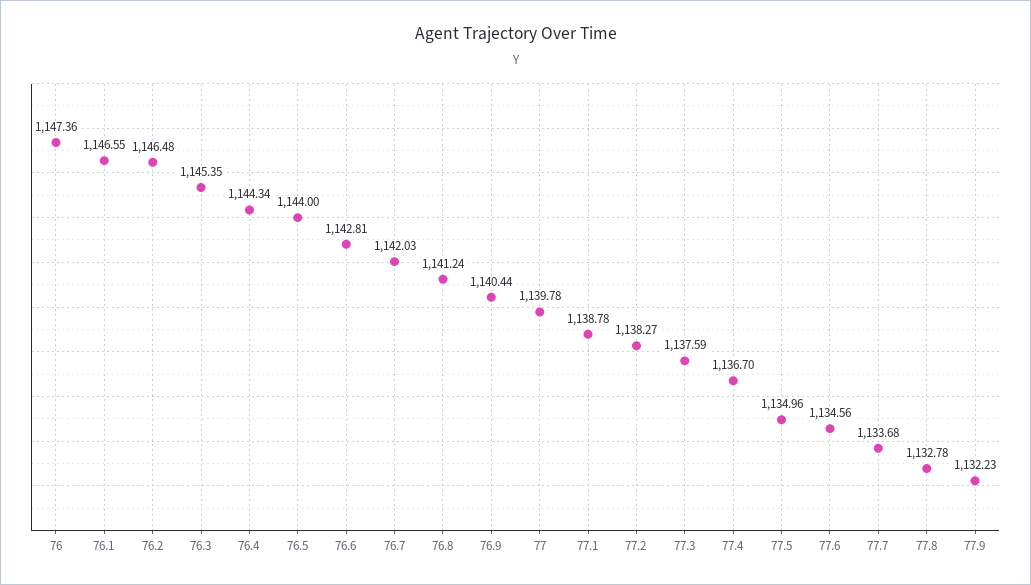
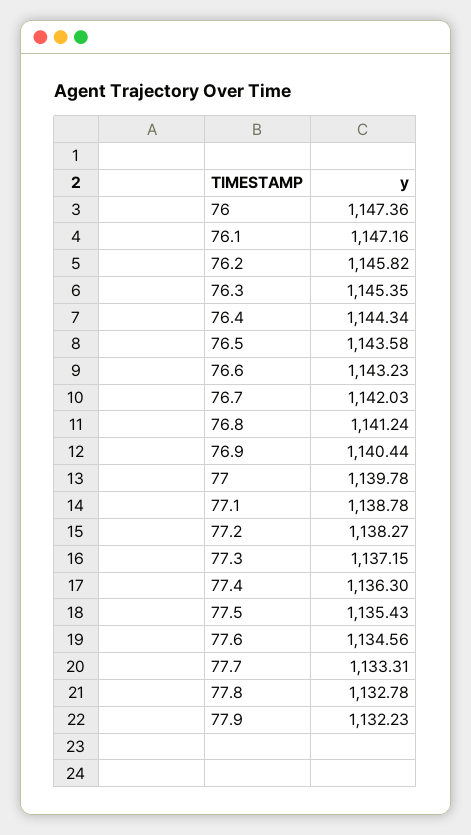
  {
    "76": 1147.36,
-   "76.1": 1146.55,
+   "76.1": 1147.16,
-   "76.2": 1146.48,
+   "76.2": 1145.82,
    "76.3": 1145.35,
    "76.4": 1144.34,
-   "76.5": 1144,
+   "76.5": 1143.58,
-   "76.6": 1142.81,
+   "76.6": 1143.23,
    "76.7": 1142.03,
    "76.8": 1141.24,
    "76.9": 1140.44,
    "77": 1139.78,
    "77.1": 1138.78,
    "77.2": 1138.27,
-   "77.3": 1137.59,
+   "77.3": 1137.15,
-   "77.4": 1136.7,
+   "77.4": 1136.3,
-   "77.5": 1134.96,
+   "77.5": 1135.43,
    "77.6": 1134.56,
-   "77.7": 1133.68,
+   "77.7": 1133.31,
    "77.8": 1132.78,
    "77.9": 1132.23
  }

